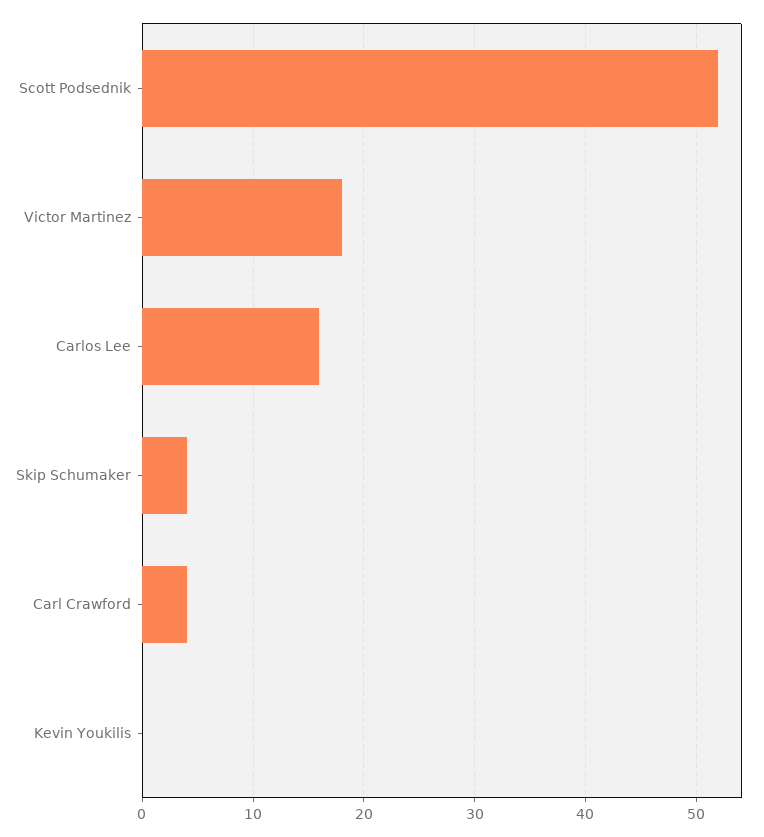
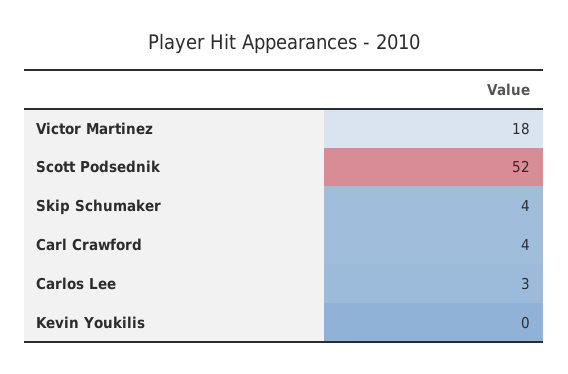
  {
    "Scott Podsednik": 52,
    "Victor Martinez": 18,
-   "Carlos Lee": 16,
+   "Carlos Lee": 3,
    "Skip Schumaker": 4,
    "Carl Crawford": 4,
    "Kevin Youkilis": 0
  }

